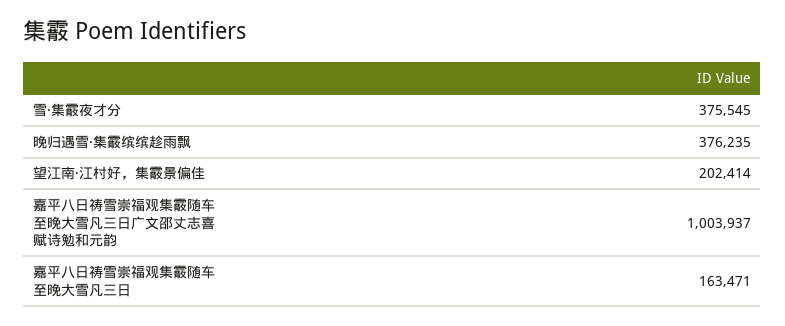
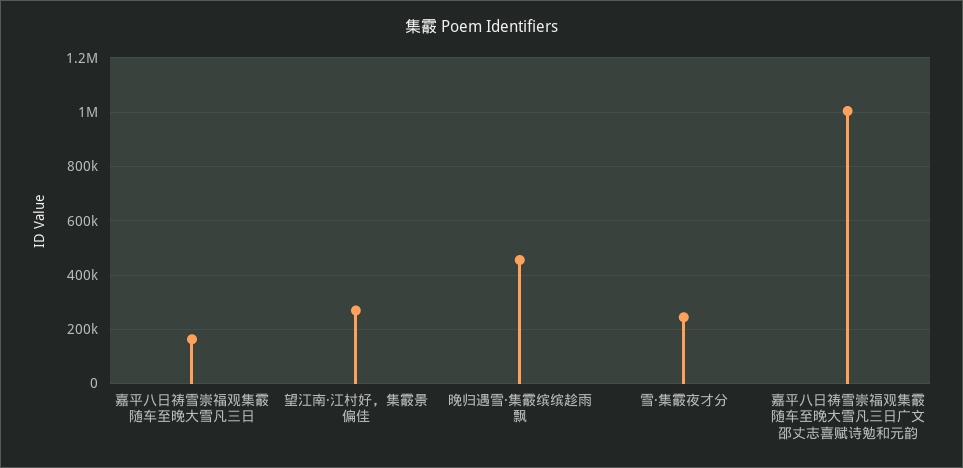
  {
-   "雪·集霰夜才分": 375545,
+   "雪·集霰夜才分": 250000,
-   "晚归遇雪·集霰缤缤趁雨飘": 376235,
+   "晚归遇雪·集霰缤缤趁雨飘": 450000,
-   "望江南·江村好，集霰景偏佳": 202414,
+   "望江南·江村好，集霰景偏佳": 275000,
    "嘉平八日祷雪崇福观集霰随车至晚大雪凡三日广文邵丈志喜赋诗勉和元韵": 1003937,
    "嘉平八日祷雪崇福观集霰随车至晚大雪凡三日": 163471
  }

